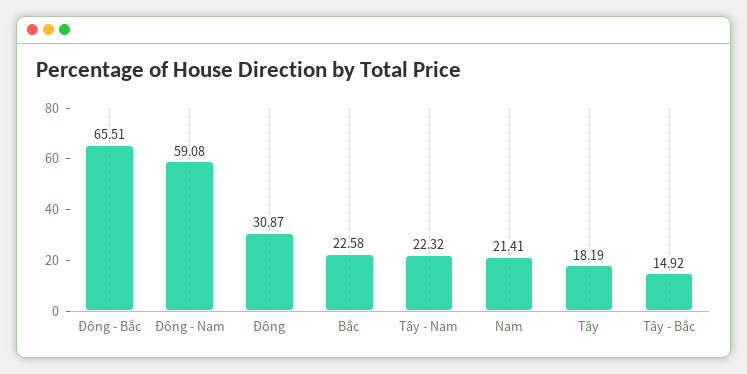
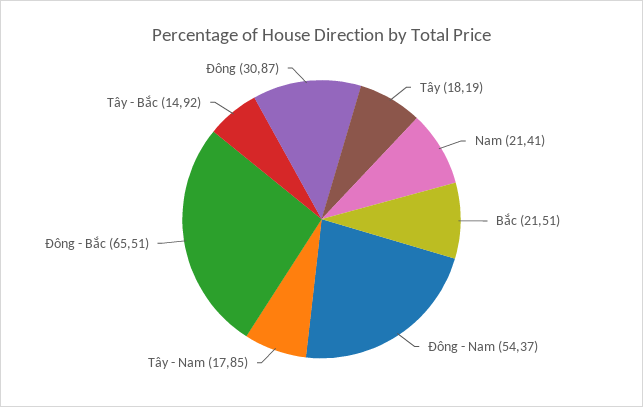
  {
    "Đông - Bắc": 65.51,
-   "Đông - Nam": 59.08,
+   "Đông - Nam": 54.37,
    "Đông": 30.87,
-   "Bắc": 22.58,
+   "Bắc": 21.51,
-   "Tây - Nam": 22.32,
+   "Tây - Nam": 17.85,
    "Nam": 21.41,
    "Tây": 18.19,
    "Tây - Bắc": 14.92
  }

